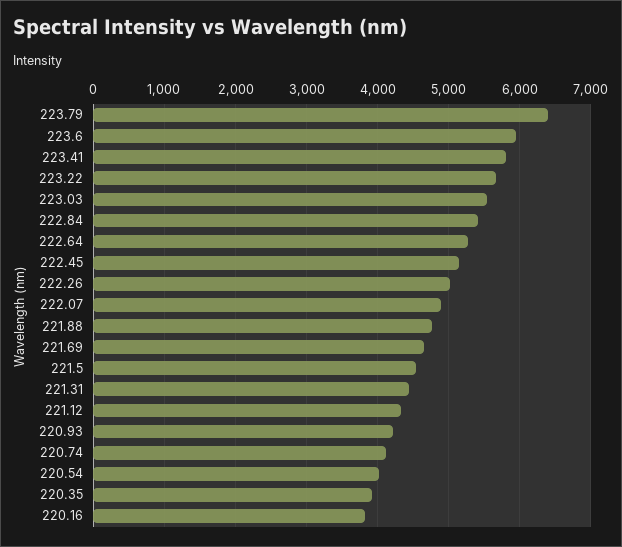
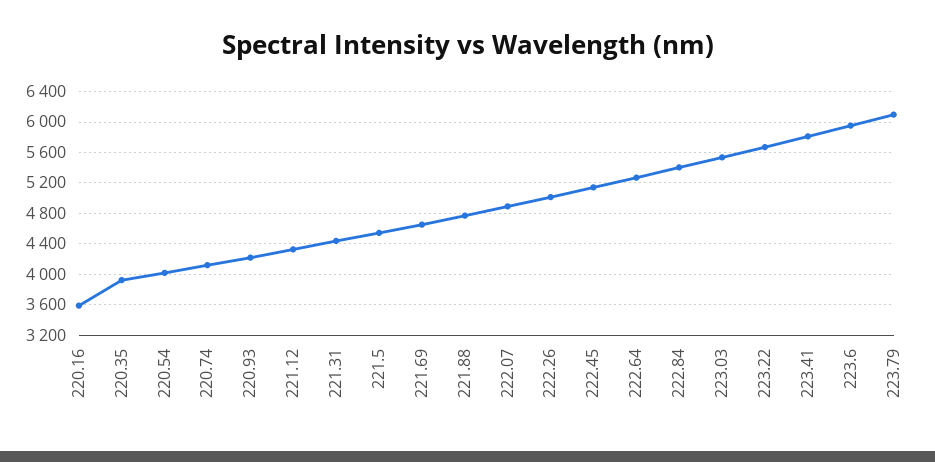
  {
-   "223.79": 6400,
+   "223.79": 6100,
    "223.6": 6000,
    "223.41": 5800,
    "223.22": 5700,
    "223.03": 5500,
    "222.84": 5400,
    "222.64": 5300,
    "222.45": 5100,
    "222.26": 5000,
    "222.07": 4900,
    "221.88": 4800,
    "221.69": 4700,
    "221.5": 4500,
    "221.31": 4400,
    "221.12": 4300,
    "220.93": 4200,
    "220.74": 4100,
    "220.54": 4000,
    "220.35": 3900,
-   "220.16": 3800
+   "220.16": 3600
  }

